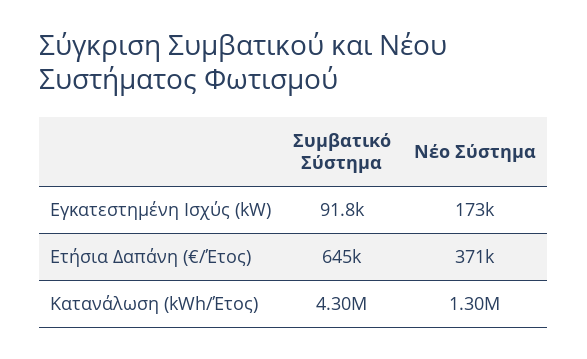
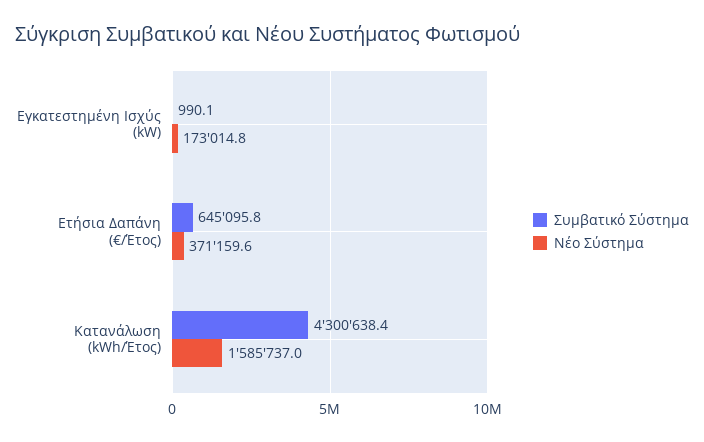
  {
    "Συμβατικό Σύστημα": {
-     "Εγκατεστημένη Ισχύς (kW)": 91800,
+     "Εγκατεστημένη Ισχύς (kW)": 990.1,
      "Ετήσια Δαπάνη (€/Έτος)": 645095.8,
      "Κατανάλωση (kWh/Έτος)": 4300638.4
    },
    "Νέο Σύστημα": {
      "Εγκατεστημένη Ισχύς (kW)": 173014.8,
      "Ετήσια Δαπάνη (€/Έτος)": 371159.6,
-     "Κατανάλωση (kWh/Έτος)": 1300000
+     "Κατανάλωση (kWh/Έτος)": 1585737
    }
  }

